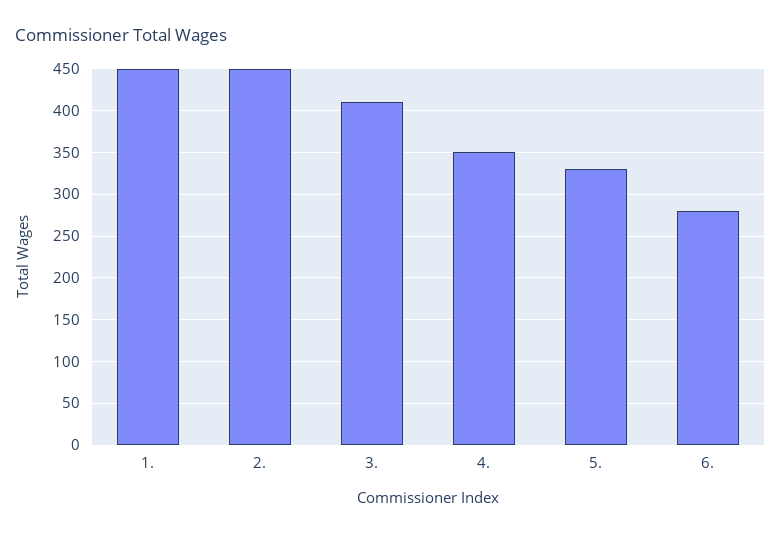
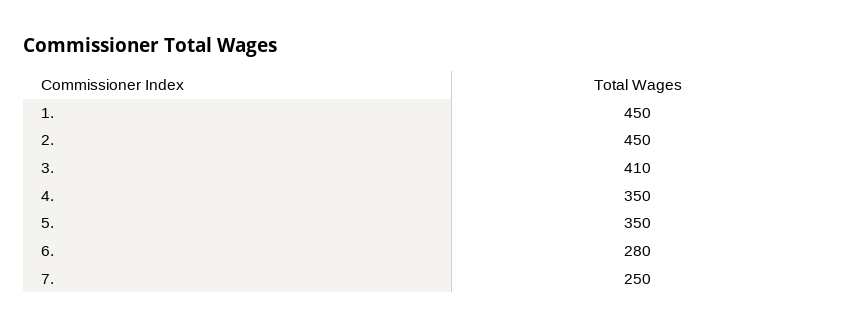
  {
    "1.": 450,
    "2.": 450,
    "3.": 410,
    "4.": 350,
-   "5.": 330,
+   "5.": 350,
-   "6.": 280
+   "6.": 280,
+   "7.": 250
  }

